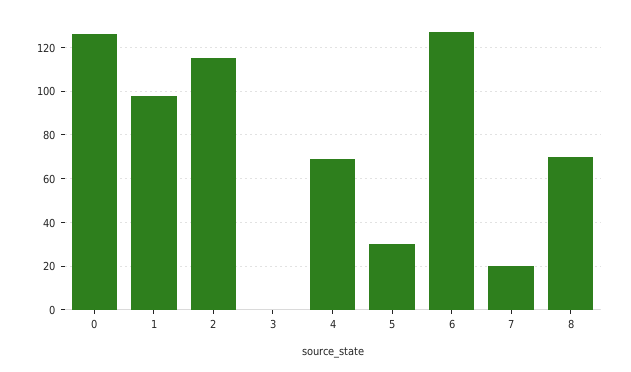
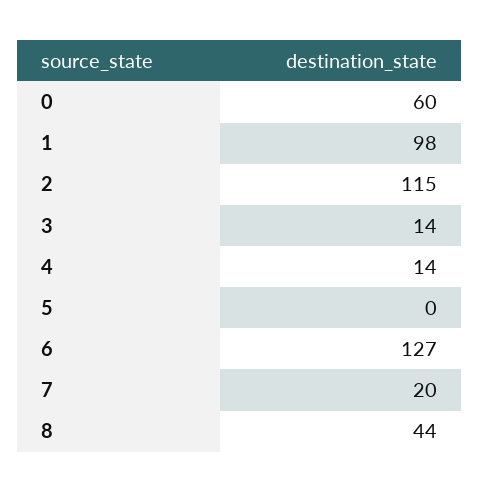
  {
-   "0": 125,
+   "0": 60,
    "1": 98,
    "2": 115,
-   "3": 0,
+   "3": 14,
-   "4": 70,
+   "4": 14,
-   "5": 30,
+   "5": 0,
    "6": 127,
    "7": 20,
-   "8": 70
+   "8": 44
  }

